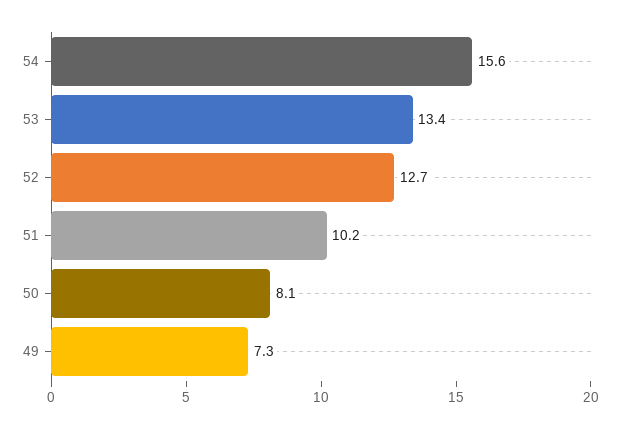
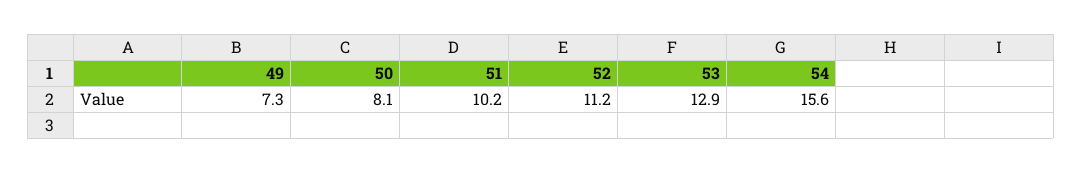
  {
    "54": 15.6,
-   "53": 13.4,
+   "53": 12.9,
-   "52": 12.7,
+   "52": 11.2,
    "51": 10.2,
    "50": 8.1,
    "49": 7.3
  }

